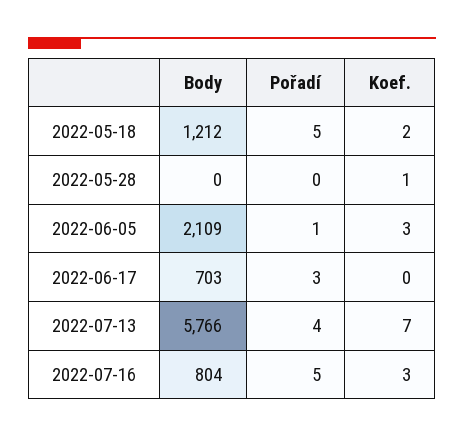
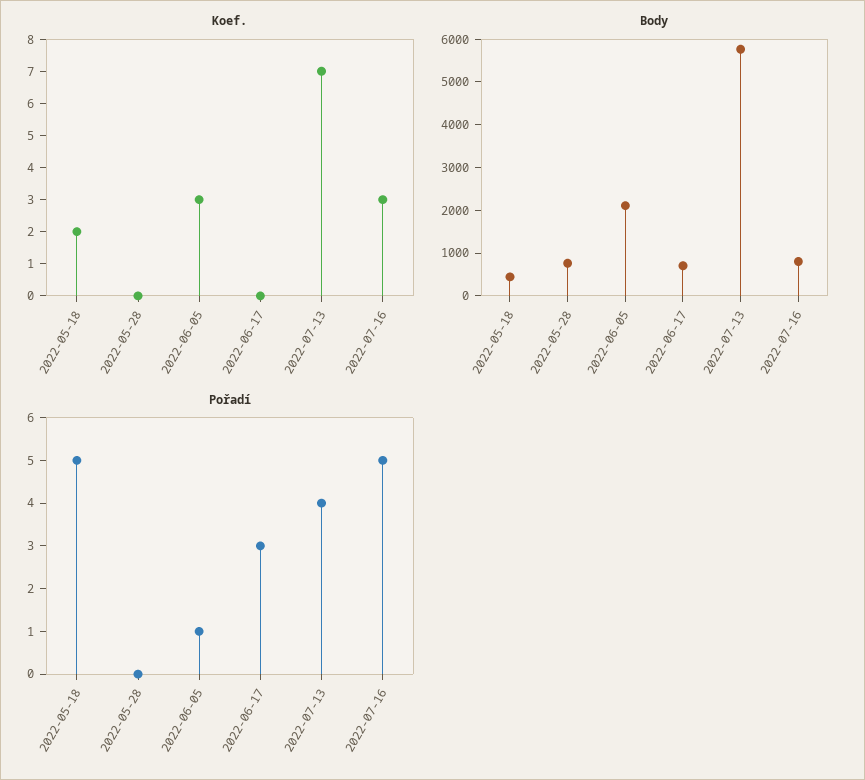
  {
    "Body": {
-     "2022-05-18": 1212,
+     "2022-05-18": 400,
-     "2022-05-28": 0,
+     "2022-05-28": 800,
      "2022-06-05": 2109,
      "2022-06-17": 703,
      "2022-07-13": 5766,
      "2022-07-16": 804
    },
    "Pořadí": {
      "2022-05-18": 5,
      "2022-05-28": 0,
      "2022-06-05": 1,
      "2022-06-17": 3,
      "2022-07-13": 4,
      "2022-07-16": 5
    },
    "Koef.": {
      "2022-05-18": 2,
-     "2022-05-28": 1,
+     "2022-05-28": 0,
      "2022-06-05": 3,
      "2022-06-17": 0,
      "2022-07-13": 7,
      "2022-07-16": 3
    }
  }

